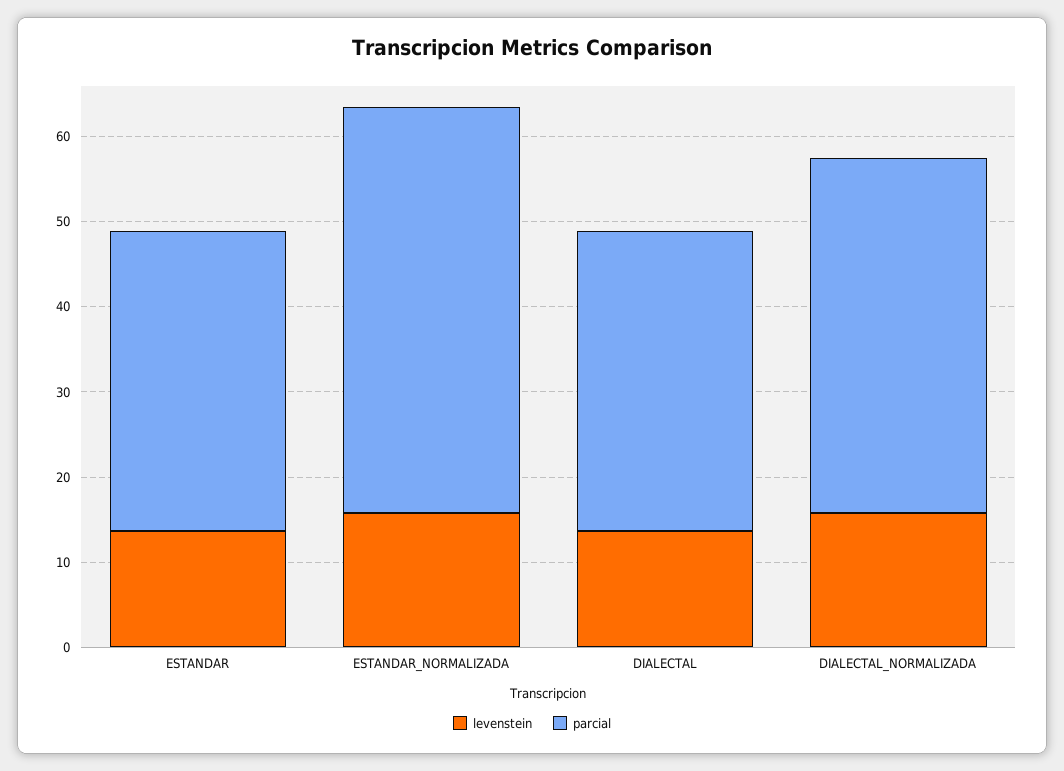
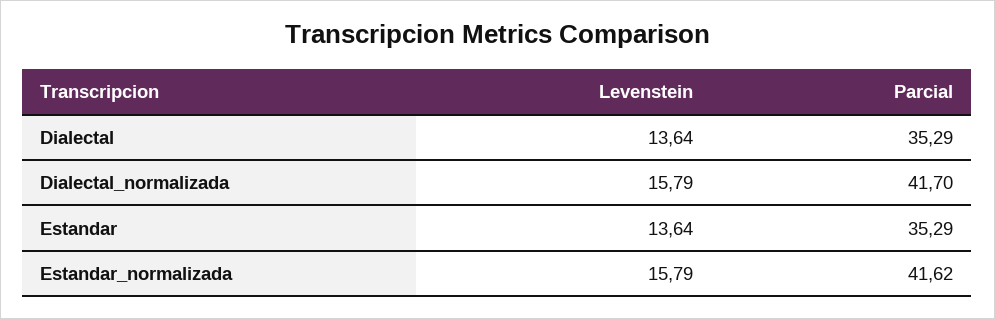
  {
    "levenstein": {
      "ESTANDAR": 13.64,
      "ESTANDAR_NORMALIZADA": 15.79,
      "DIALECTAL": 13.64,
      "DIALECTAL_NORMALIZADA": 15.79
    },
    "parcial": {
      "ESTANDAR": 35.29,
-     "ESTANDAR_NORMALIZADA": 48,
+     "ESTANDAR_NORMALIZADA": 41.62,
      "DIALECTAL": 35.29,
      "DIALECTAL_NORMALIZADA": 41.7
    }
  }

